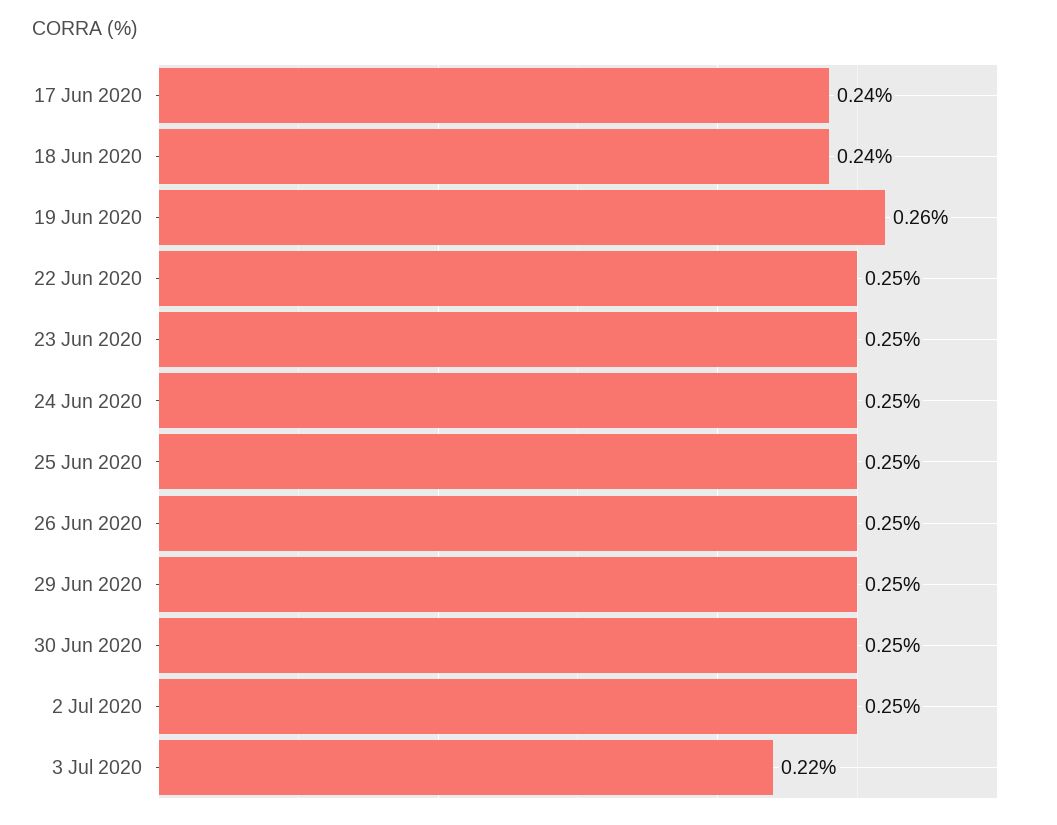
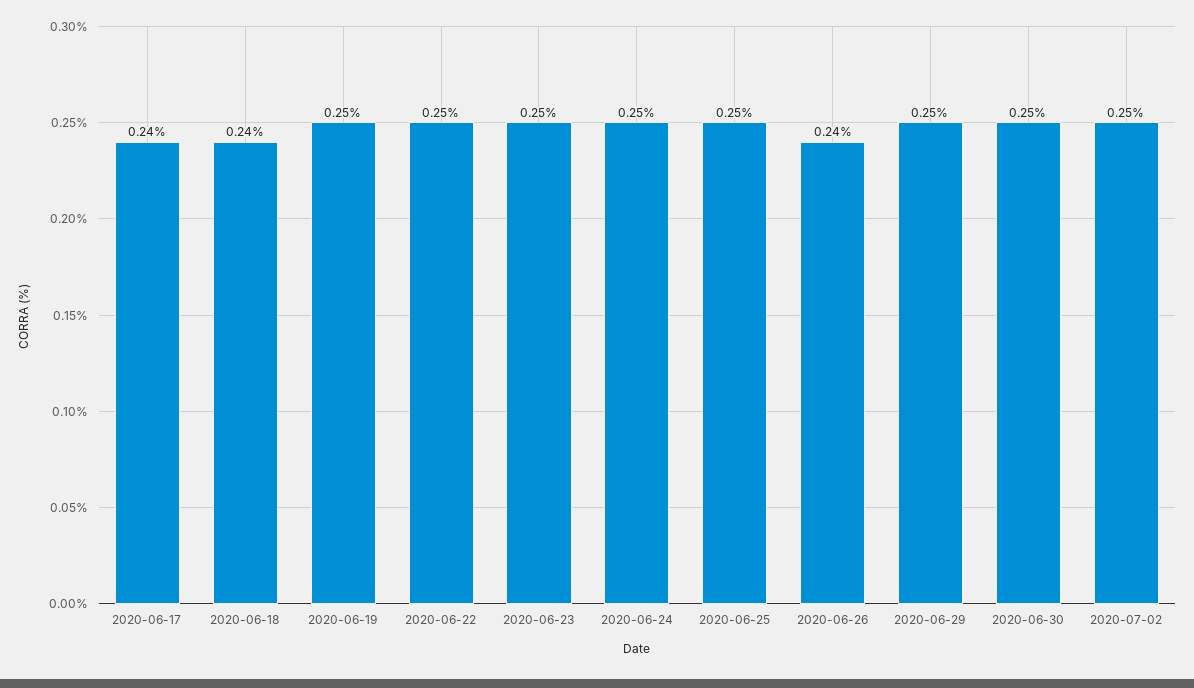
  {
    "17 Jun 2020": 0.24,
    "18 Jun 2020": 0.24,
-   "19 Jun 2020": 0.26,
+   "19 Jun 2020": 0.25,
    "22 Jun 2020": 0.25,
    "23 Jun 2020": 0.25,
    "24 Jun 2020": 0.25,
    "25 Jun 2020": 0.25,
-   "26 Jun 2020": 0.25,
+   "26 Jun 2020": 0.24,
    "29 Jun 2020": 0.25,
    "30 Jun 2020": 0.25,
-   "2 Jul 2020": 0.25,
+   "2 Jul 2020": 0.25
-   "3 Jul 2020": 0.22
  }

